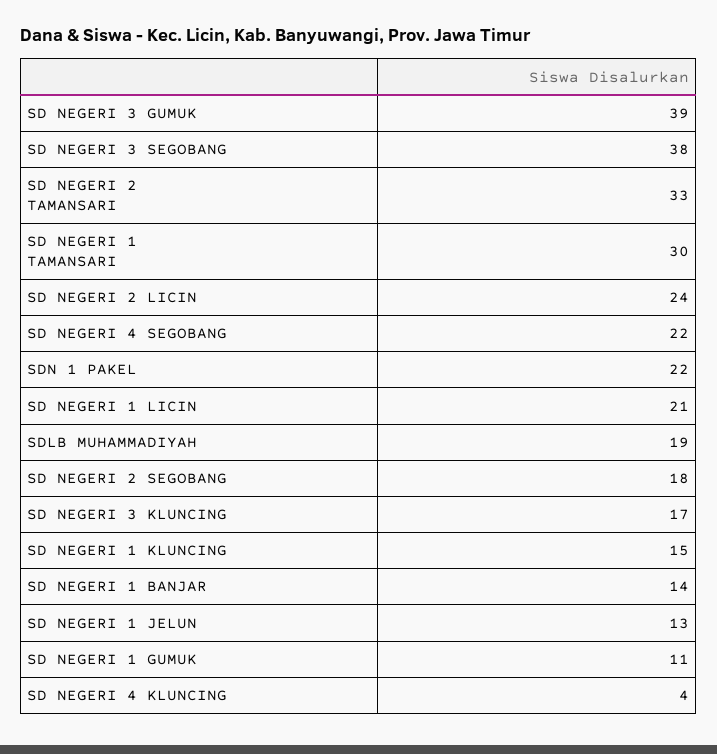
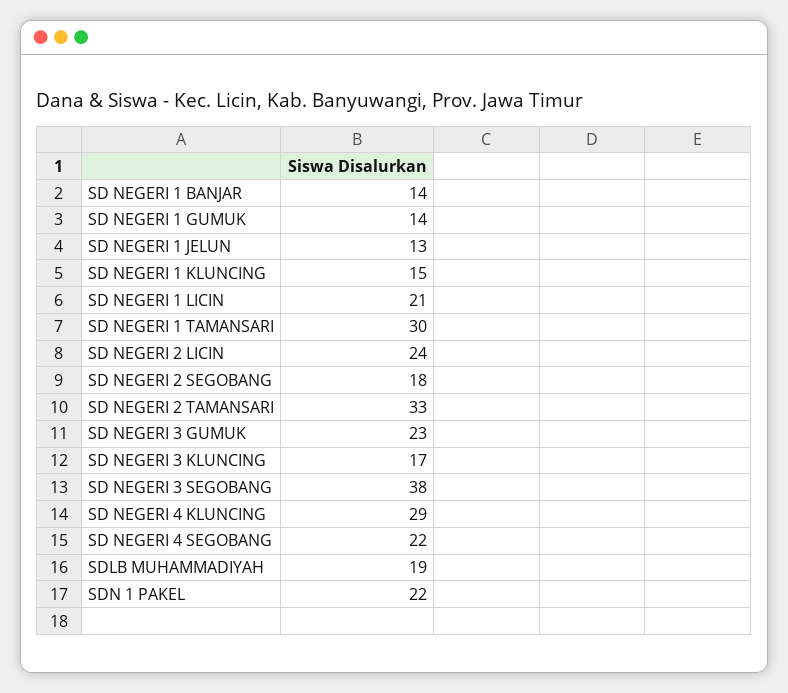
  {
-   "SD NEGERI 3 GUMUK": 39,
+   "SD NEGERI 3 GUMUK": 23,
    "SD NEGERI 3 SEGOBANG": 38,
    "SD NEGERI 2 TAMANSARI": 33,
    "SD NEGERI 1 TAMANSARI": 30,
    "SD NEGERI 2 LICIN": 24,
    "SD NEGERI 4 SEGOBANG": 22,
    "SDN 1 PAKEL": 22,
    "SD NEGERI 1 LICIN": 21,
    "SDLB MUHAMMADIYAH": 19,
    "SD NEGERI 2 SEGOBANG": 18,
    "SD NEGERI 3 KLUNCING": 17,
    "SD NEGERI 1 KLUNCING": 15,
    "SD NEGERI 1 BANJAR": 14,
    "SD NEGERI 1 JELUN": 13,
-   "SD NEGERI 1 GUMUK": 11,
+   "SD NEGERI 1 GUMUK": 14,
-   "SD NEGERI 4 KLUNCING": 4
+   "SD NEGERI 4 KLUNCING": 29
  }

